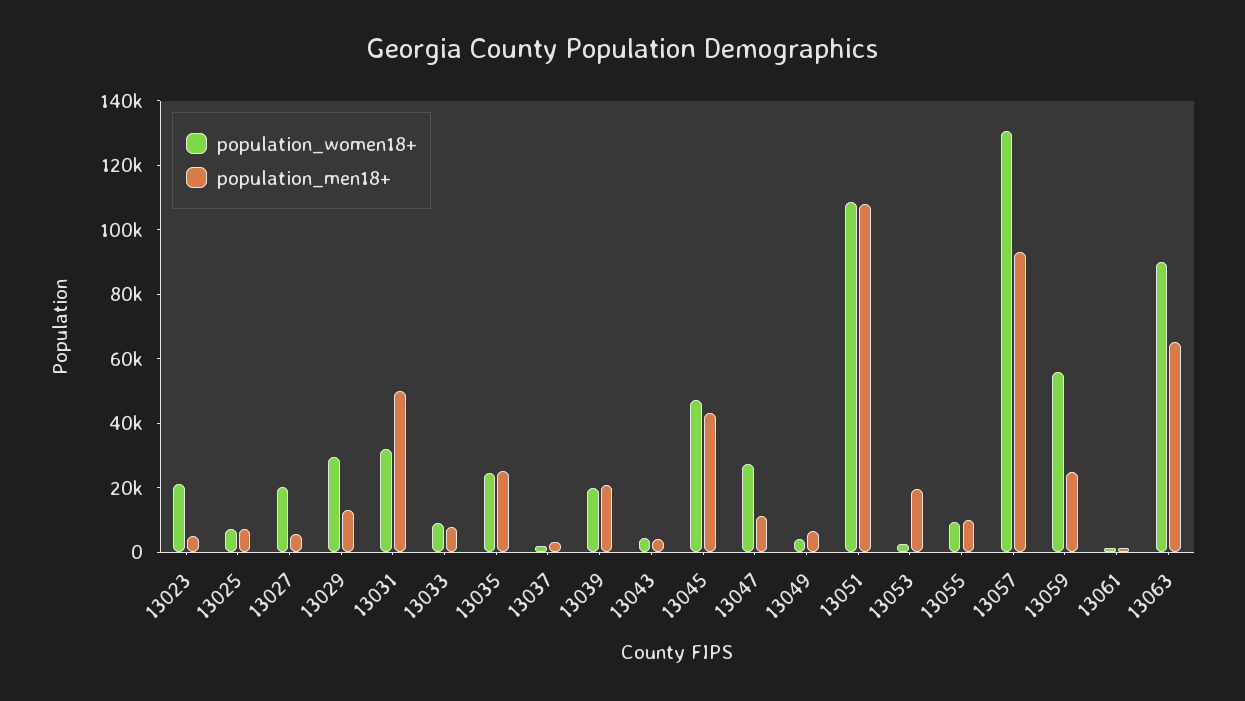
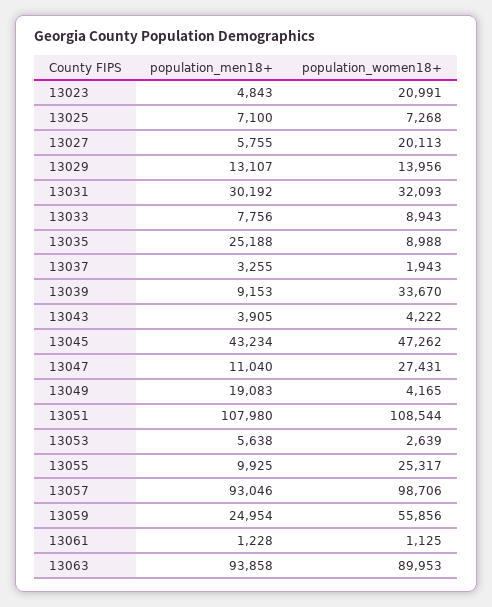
  {
    "population_women18+": {
      "13023": 20991,
      "13025": 7268,
      "13027": 20113,
-     "13029": 30000,
+     "13029": 13956,
      "13031": 32093,
      "13033": 8943,
-     "13035": 25000,
+     "13035": 8988,
      "13037": 1943,
-     "13039": 20000,
+     "13039": 33670,
      "13043": 4222,
      "13045": 47262,
      "13047": 27431,
      "13049": 4165,
      "13051": 108544,
      "13053": 2639,
-     "13055": 10000,
+     "13055": 25317,
-     "13057": 130000,
+     "13057": 98706,
      "13059": 55856,
      "13061": 1125,
      "13063": 89953
    },
    "population_men18+": {
      "13023": 4843,
      "13025": 7100,
      "13027": 5755,
      "13029": 13107,
-     "13031": 50000,
+     "13031": 30192,
      "13033": 7756,
      "13035": 25188,
      "13037": 3255,
-     "13039": 20000,
+     "13039": 9153,
      "13043": 3905,
      "13045": 43234,
      "13047": 11040,
-     "13049": 5000,
+     "13049": 19083,
      "13051": 107980,
-     "13053": 20000,
+     "13053": 5638,
      "13055": 9925,
      "13057": 93046,
      "13059": 24954,
      "13061": 1228,
-     "13063": 65000
+     "13063": 93858
    }
  }

